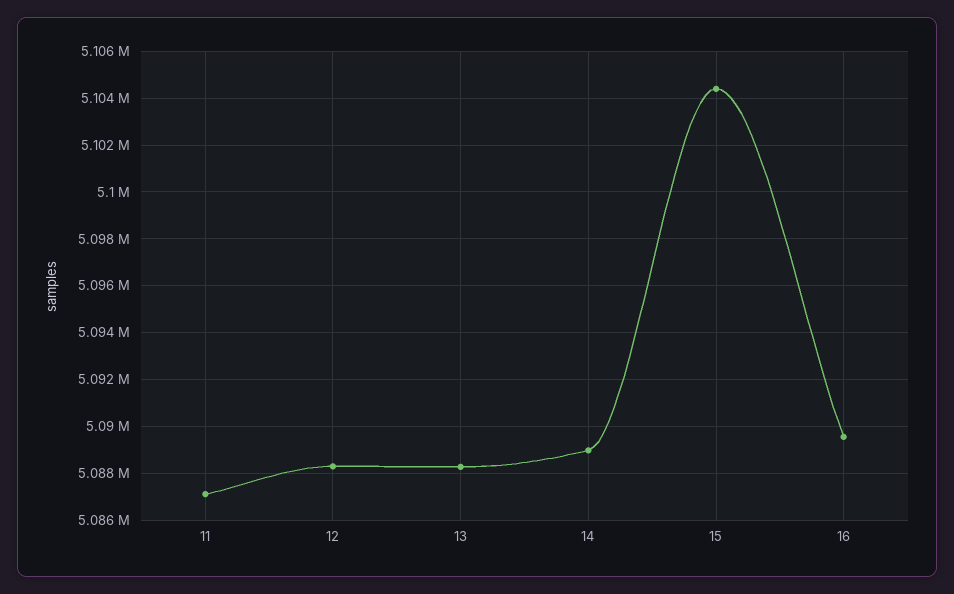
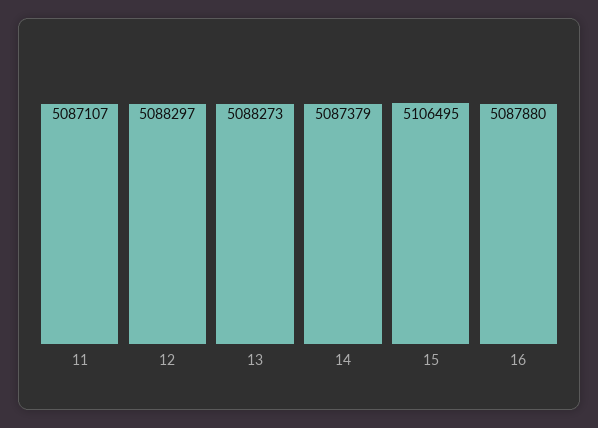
  {
    "11": 5087107,
    "12": 5088297,
    "13": 5088273,
-   "14": 5089000,
+   "14": 5087379,
-   "15": 5104500,
+   "15": 5106495,
-   "16": 5089500
+   "16": 5087880
  }

